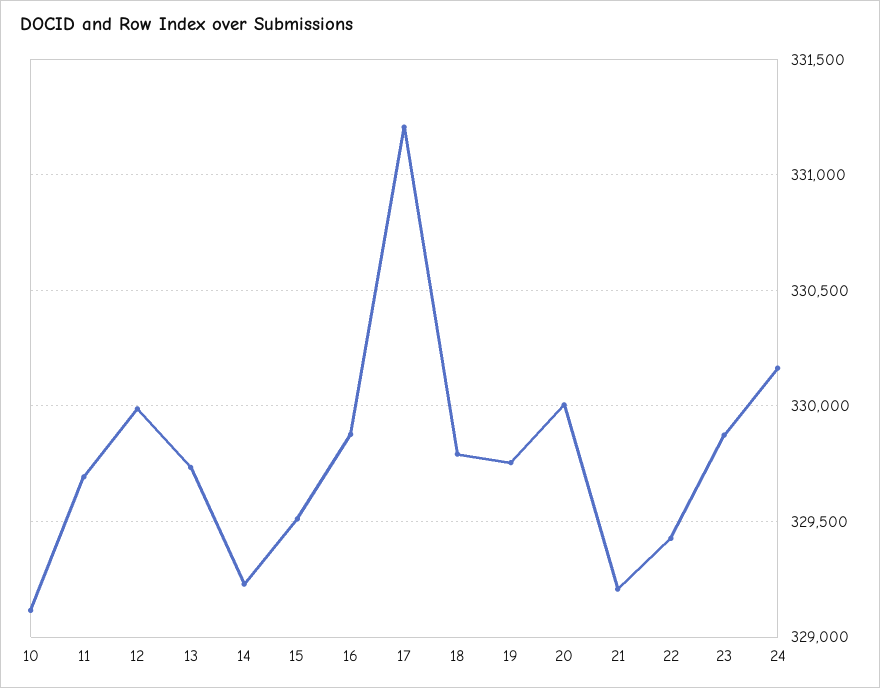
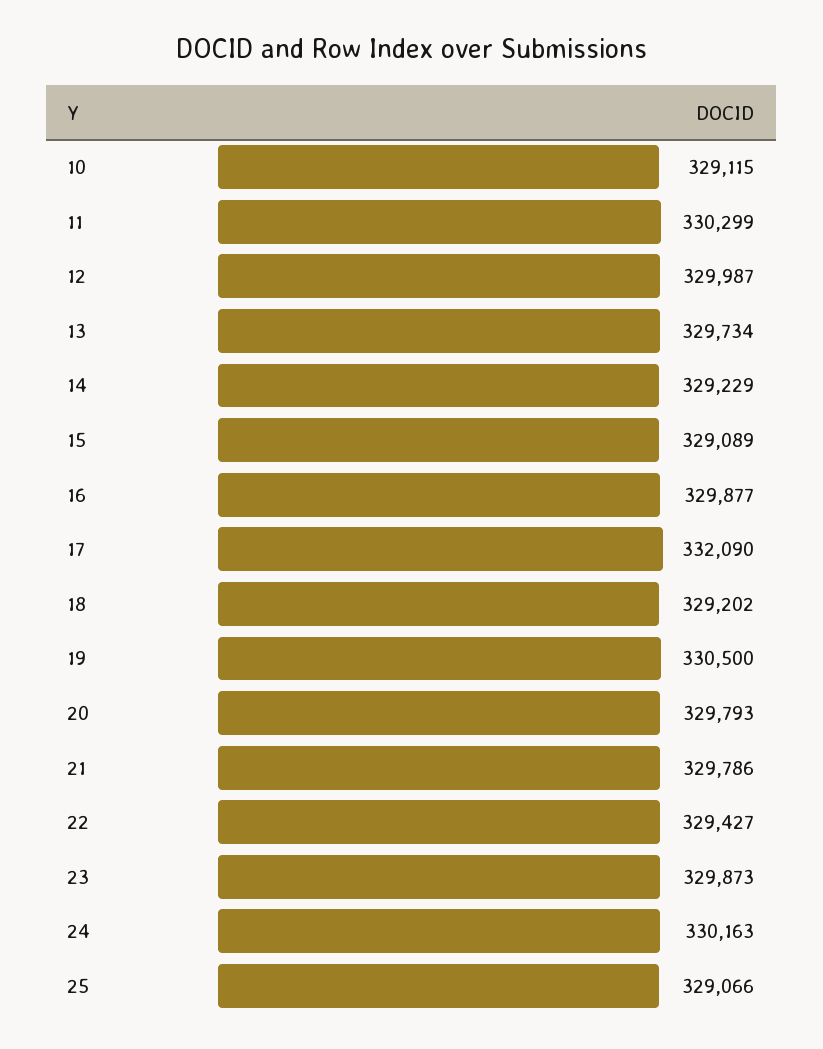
  {
    "10": 329115,
-   "11": 329700,
+   "11": 330299,
    "12": 329987,
    "13": 329734,
    "14": 329229,
-   "15": 329500,
+   "15": 329089,
    "16": 329877,
-   "17": 331200,
+   "17": 332090,
-   "18": 329800,
+   "18": 329202,
-   "19": 329750,
+   "19": 330500,
-   "20": 330000,
+   "20": 329793,
-   "21": 329200,
+   "21": 329786,
    "22": 329427,
    "23": 329873,
-   "24": 330163
+   "24": 330163,
+   "25": 329066
  }

